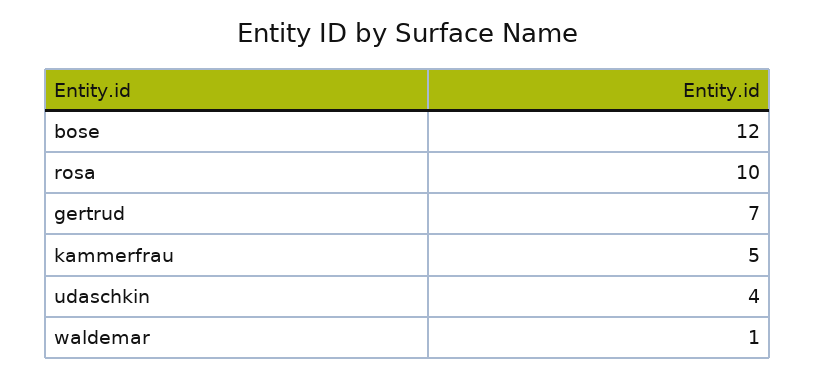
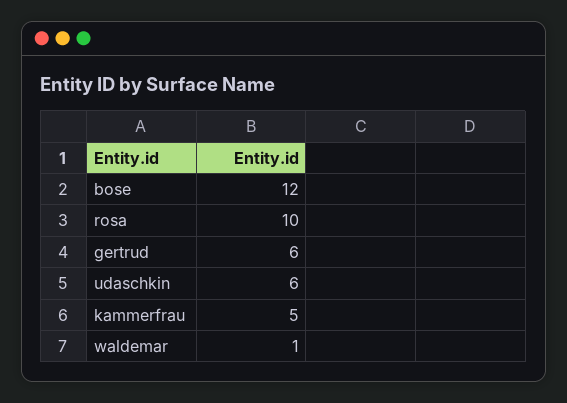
  {
    "bose": 12,
    "rosa": 10,
-   "gertrud": 7,
+   "gertrud": 6,
    "kammerfrau": 5,
-   "udaschkin": 4,
+   "udaschkin": 6,
    "waldemar": 1
  }

